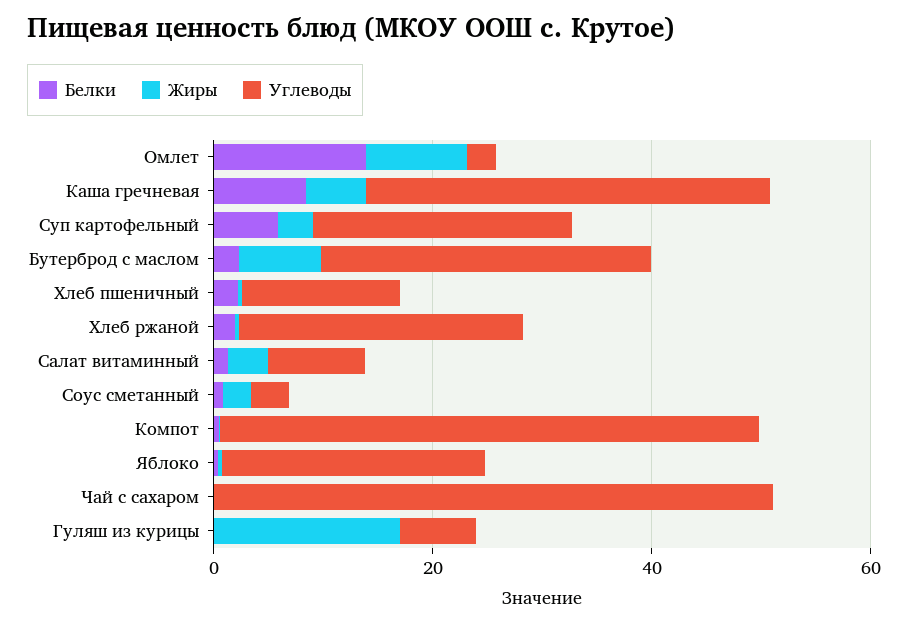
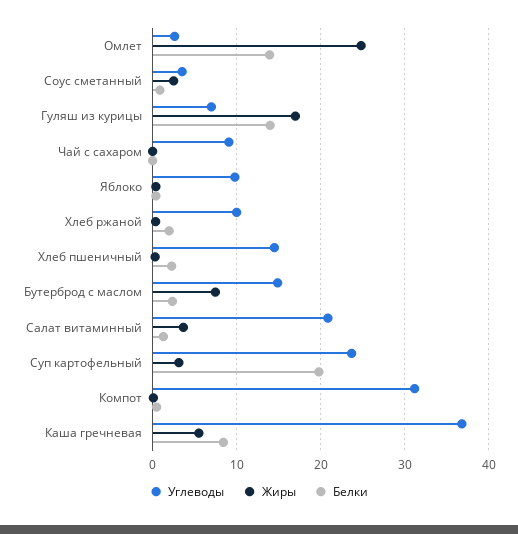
  {
    "Белки": {
      "Омлет": 14,
      "Каша гречневая": 8,
-     "Суп картофельный": 5,
+     "Суп картофельный": 20,
      "Бутерброд с маслом": 2,
      "Хлеб пшеничный": 2,
      "Хлеб ржаной": 2,
      "Салат витаминный": 1,
      "Соус сметанный": 1,
      "Компот": 1,
      "Яблоко": 0,
      "Чай с сахаром": 0,
-     "Гуляш из курицы": 0
+     "Гуляш из курицы": 14
    },
    "Жиры": {
-     "Омлет": 10,
+     "Омлет": 25,
      "Каша гречневая": 6,
      "Суп картофельный": 3,
      "Бутерброд с маслом": 7,
      "Хлеб пшеничный": 0,
      "Хлеб ржаной": 0,
      "Салат витаминный": 4,
      "Соус сметанный": 3,
      "Компот": 0,
      "Яблоко": 0,
      "Чай с сахаром": 0,
      "Гуляш из курицы": 17
    },
    "Углеводы": {
      "Омлет": 3,
      "Каша гречневая": 37,
      "Суп картофельный": 24,
-     "Бутерброд с маслом": 30,
+     "Бутерброд с маслом": 15,
      "Хлеб пшеничный": 14,
-     "Хлеб ржаной": 25,
+     "Хлеб ржаной": 10,
-     "Салат витаминный": 10,
+     "Салат витаминный": 21,
      "Соус сметанный": 4,
-     "Компот": 50,
+     "Компот": 31,
-     "Яблоко": 25,
+     "Яблоко": 10,
-     "Чай с сахаром": 50,
+     "Чай с сахаром": 9,
      "Гуляш из курицы": 7
    }
  }

